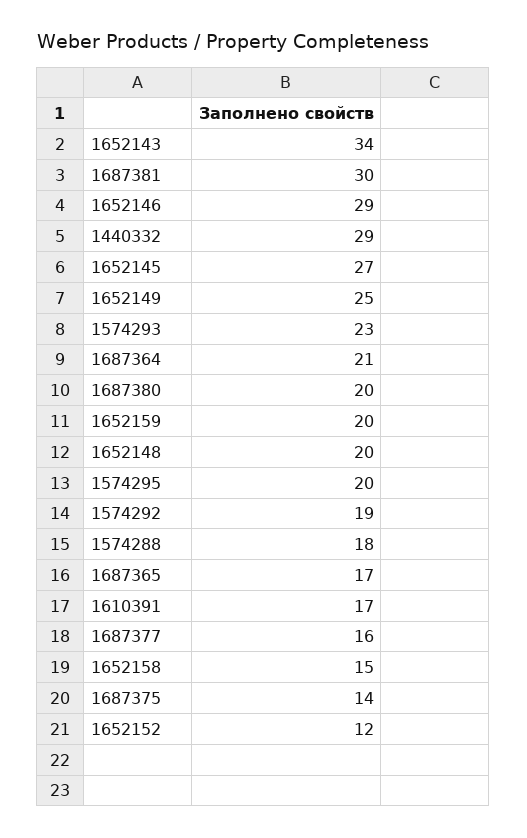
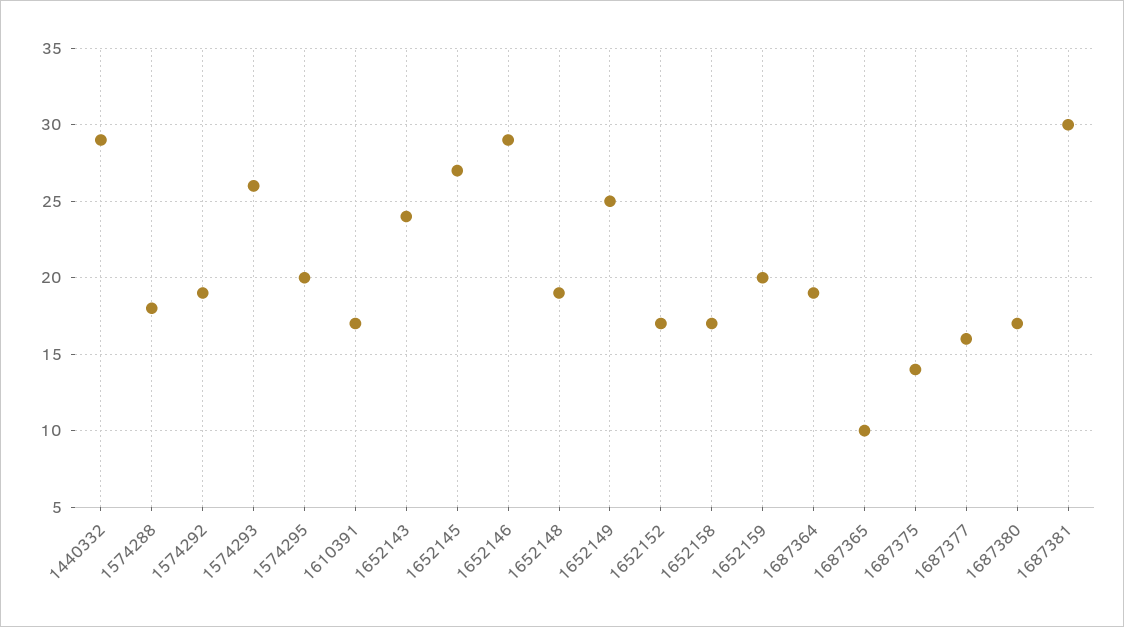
  {
-   "1652143": 34,
+   "1652143": 24,
    "1687381": 30,
    "1652146": 29,
    "1440332": 29,
    "1652145": 27,
    "1652149": 25,
-   "1574293": 23,
+   "1574293": 26,
-   "1687364": 21,
+   "1687364": 19,
-   "1687380": 20,
+   "1687380": 17,
    "1652159": 20,
-   "1652148": 20,
+   "1652148": 19,
    "1574295": 20,
    "1574292": 19,
    "1574288": 18,
-   "1687365": 17,
+   "1687365": 10,
    "1610391": 17,
    "1687377": 16,
-   "1652158": 15,
+   "1652158": 17,
    "1687375": 14,
-   "1652152": 12
+   "1652152": 17
  }

